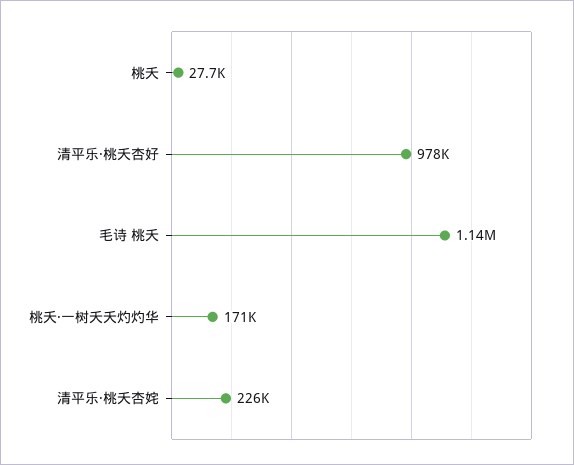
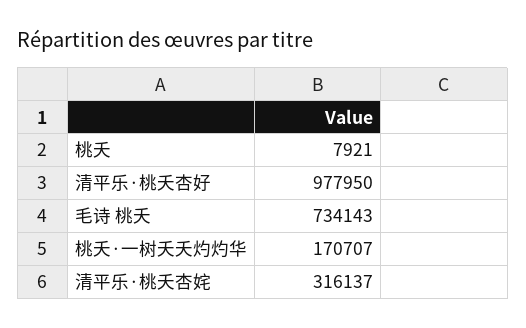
  {
-   "桃夭": 27700,
+   "桃夭": 7921,
    "清平乐·桃夭杏好": 977950,
-   "毛诗 桃夭": 1140000,
+   "毛诗 桃夭": 734143,
    "桃夭·一树夭夭灼灼华": 170707,
-   "清平乐·桃夭杏姹": 226000
+   "清平乐·桃夭杏姹": 316137
  }

